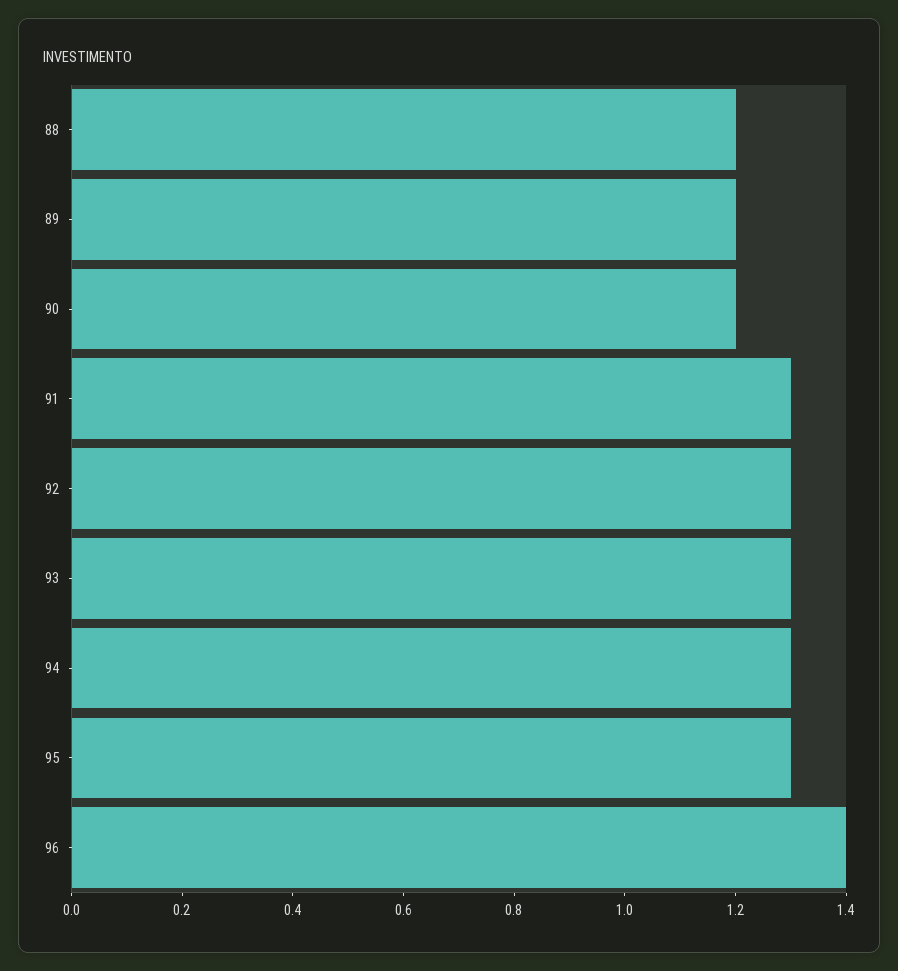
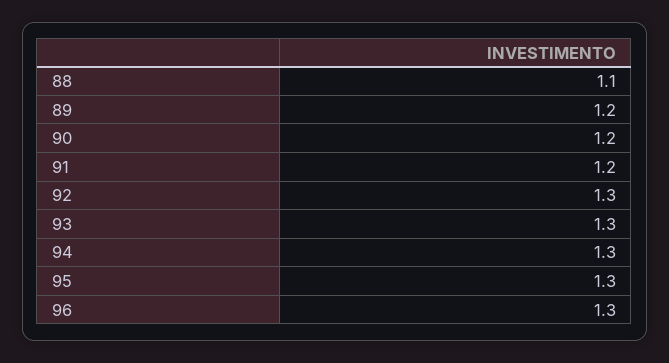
  {
-   "88": 1.2,
+   "88": 1.1,
    "89": 1.2,
    "90": 1.2,
-   "91": 1.3,
+   "91": 1.2,
    "92": 1.3,
    "93": 1.3,
    "94": 1.3,
    "95": 1.3,
-   "96": 1.4
+   "96": 1.3
  }

